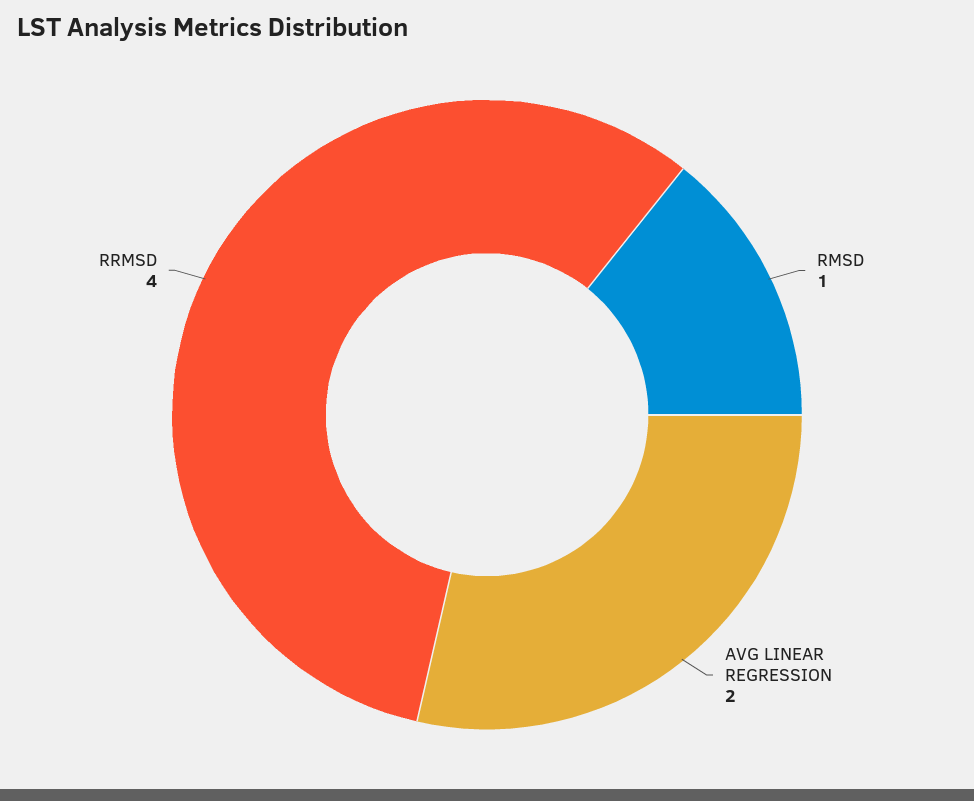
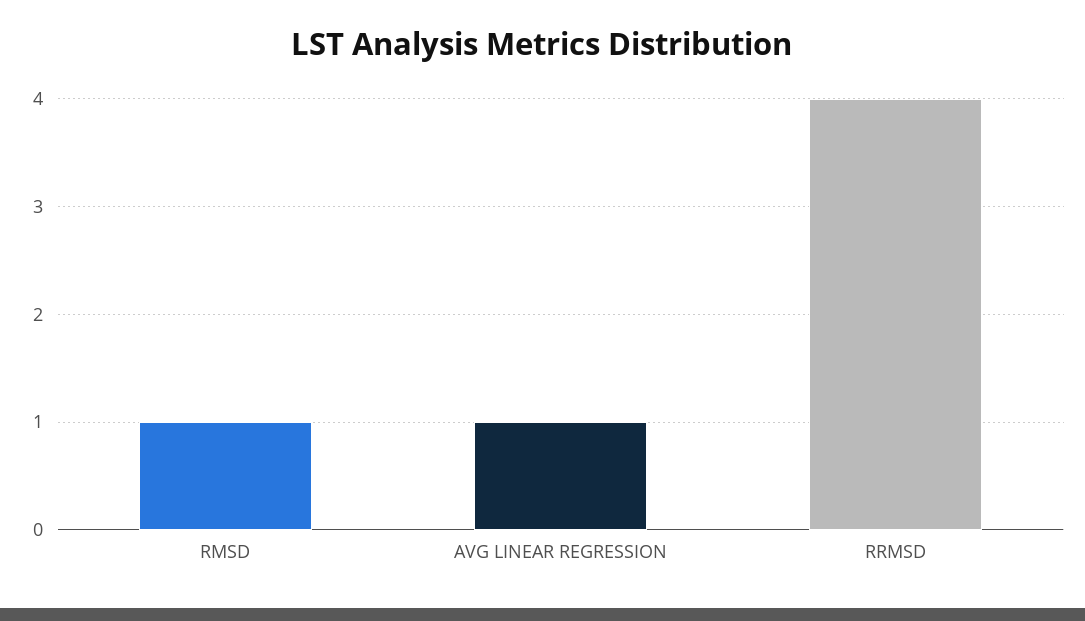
  {
    "RMSD": 1,
-   "AVG LINEAR REGRESSION": 2,
+   "AVG LINEAR REGRESSION": 1,
    "RRMSD": 4
  }

